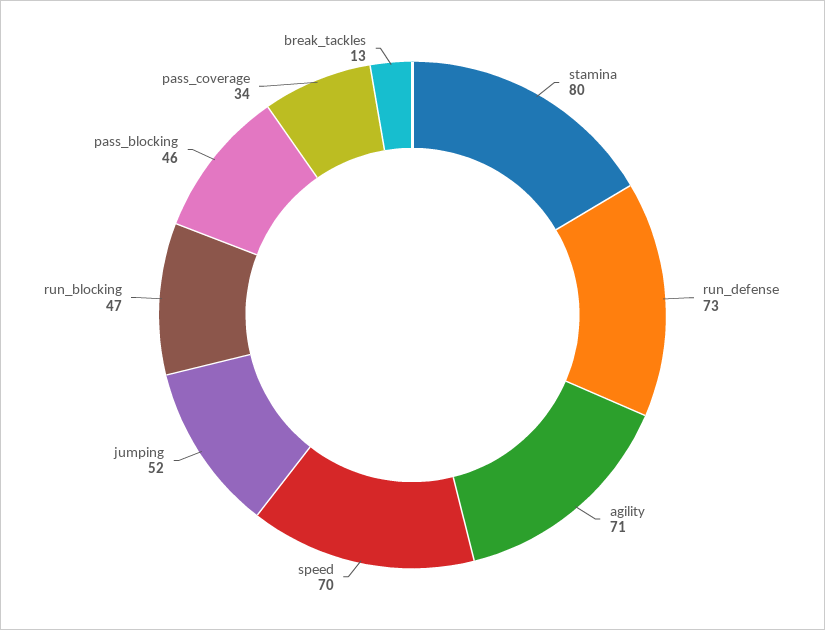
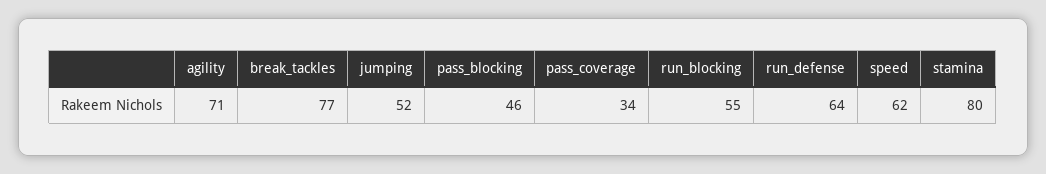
  {
    "stamina": 80,
-   "run_defense": 73,
+   "run_defense": 64,
    "agility": 71,
-   "speed": 70,
+   "speed": 62,
    "jumping": 52,
-   "run_blocking": 47,
+   "run_blocking": 55,
    "pass_blocking": 46,
    "pass_coverage": 34,
-   "break_tackles": 13
+   "break_tackles": 77
  }

